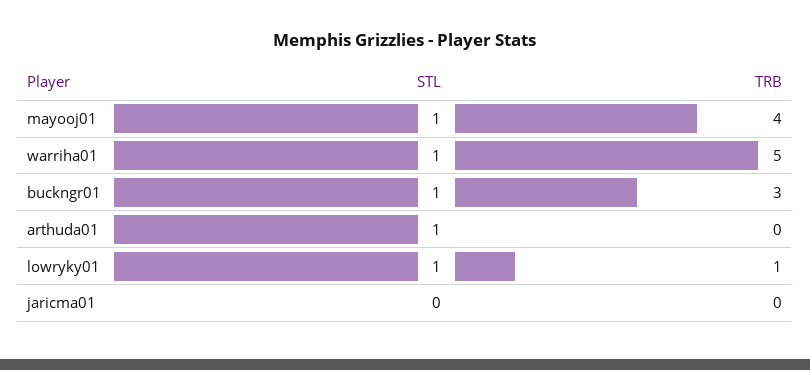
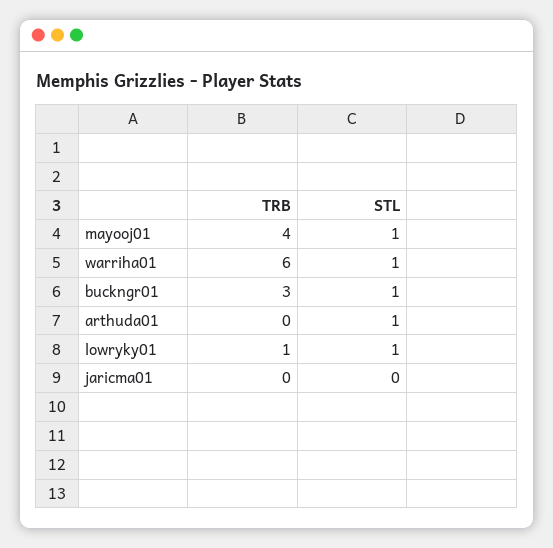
  {
    "STL": {
      "mayooj01": 1,
      "warriha01": 1,
      "buckngr01": 1,
      "arthuda01": 1,
      "lowryky01": 1,
      "jaricma01": 0
    },
    "TRB": {
      "mayooj01": 4,
-     "warriha01": 5,
+     "warriha01": 6,
      "buckngr01": 3,
      "arthuda01": 0,
      "lowryky01": 1,
      "jaricma01": 0
    }
  }

